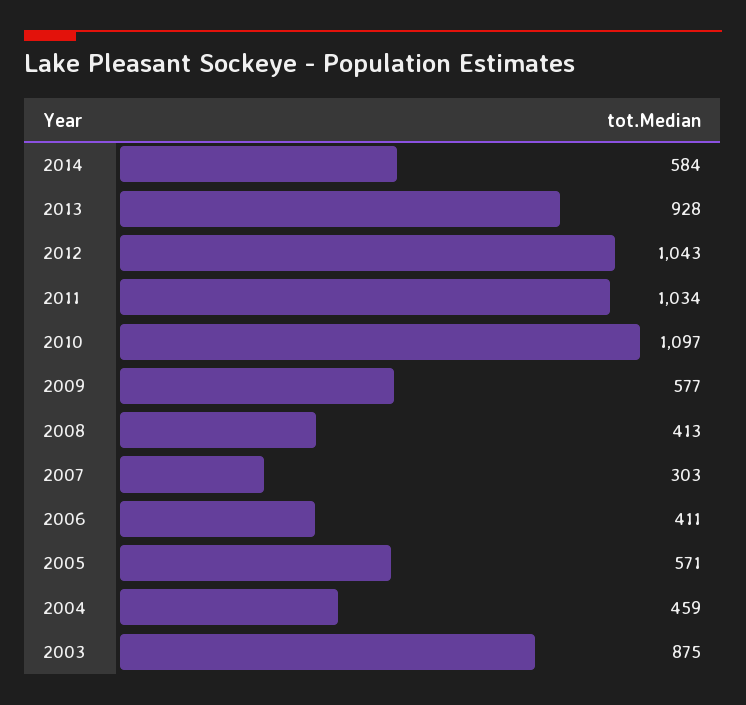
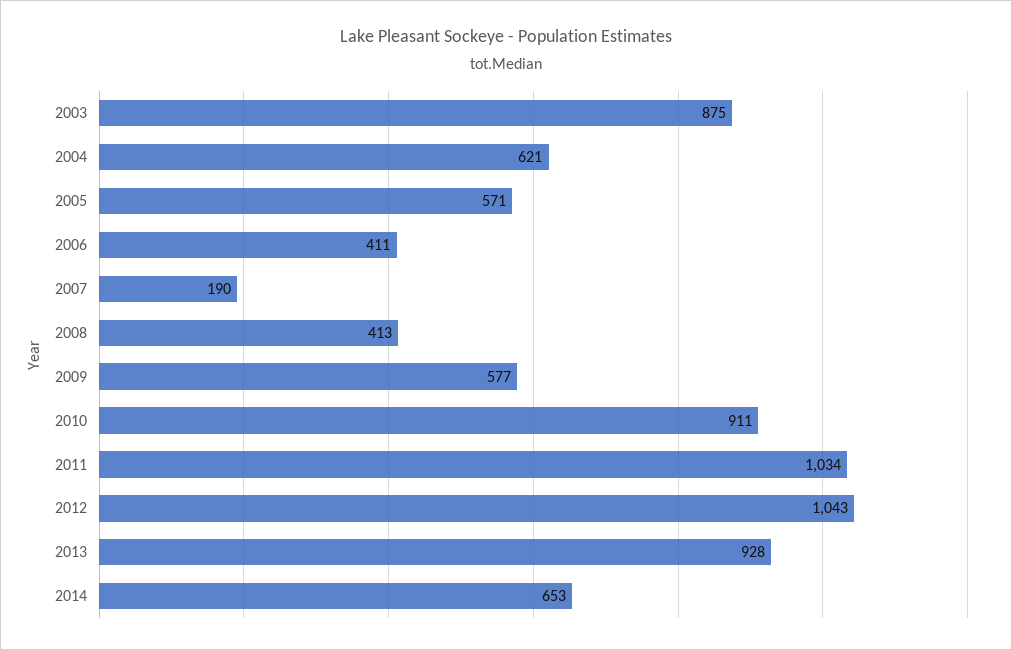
  {
-   "2014": 584,
+   "2014": 653,
    "2013": 928,
    "2012": 1043,
    "2011": 1034,
-   "2010": 1097,
+   "2010": 911,
    "2009": 577,
    "2008": 413,
-   "2007": 303,
+   "2007": 190,
    "2006": 411,
    "2005": 571,
-   "2004": 459,
+   "2004": 621,
    "2003": 875
  }

